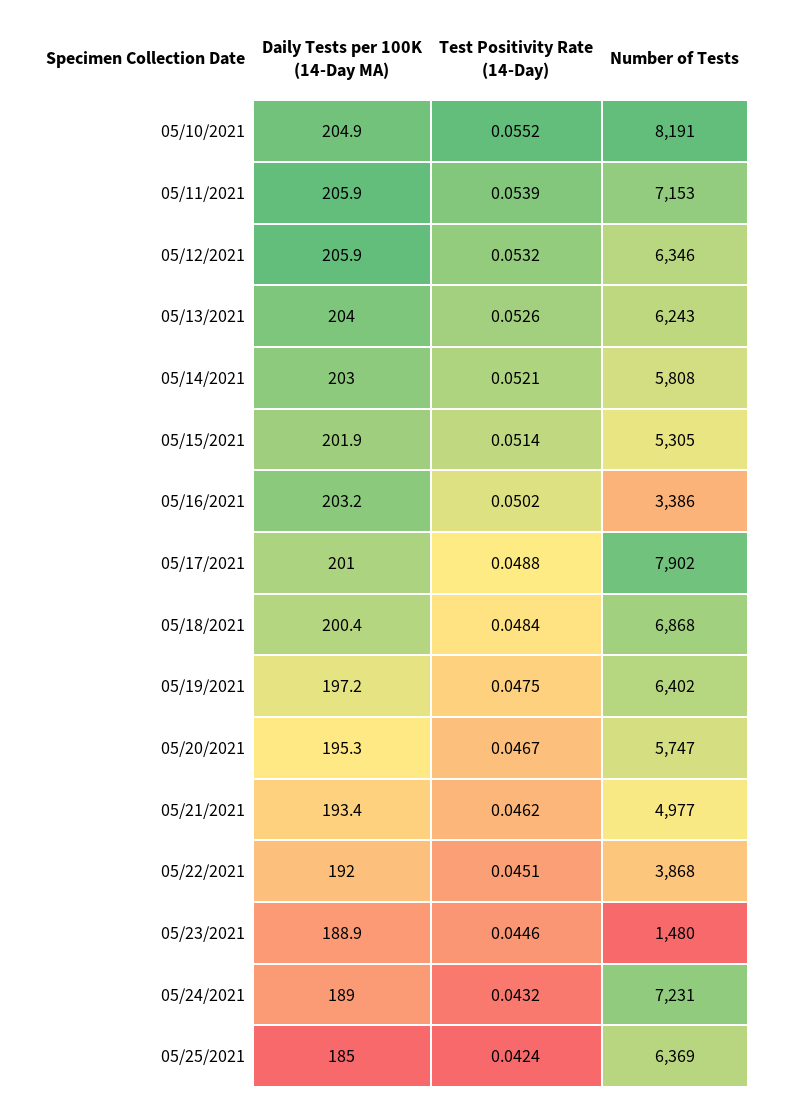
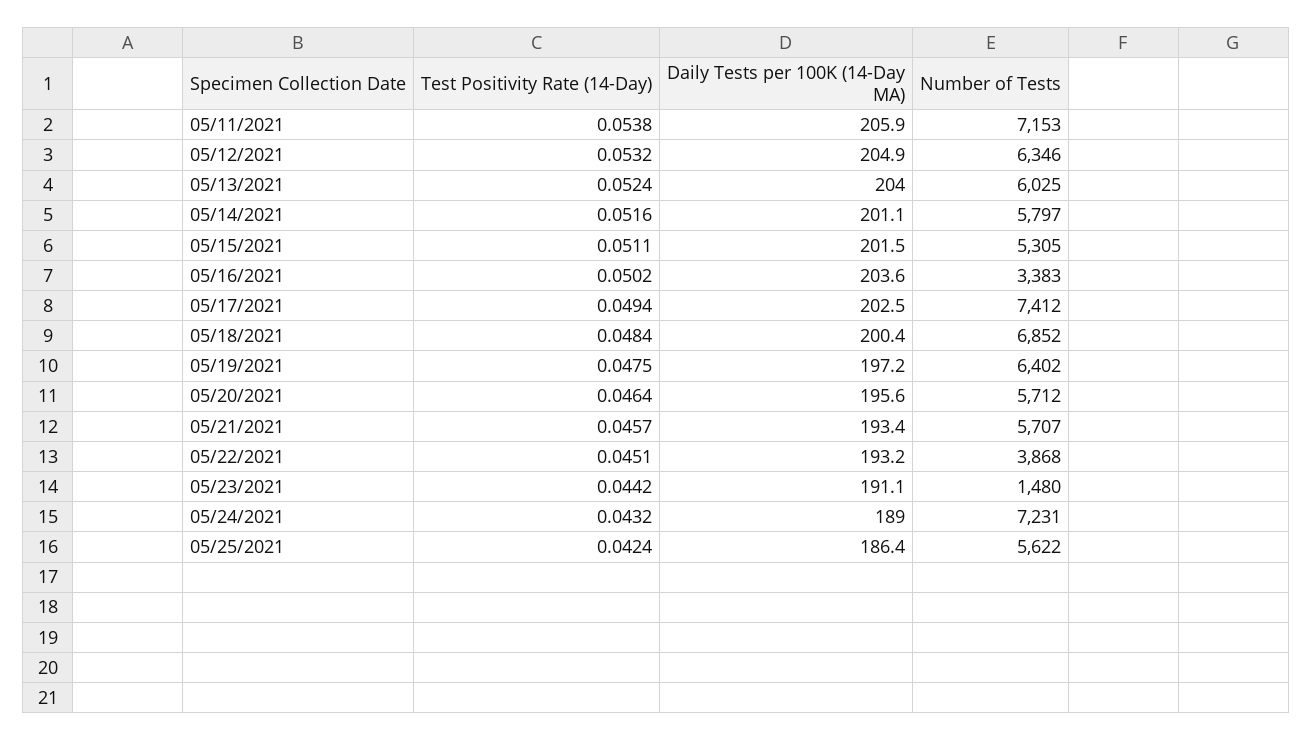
  {
    "Daily Tests per 100K (14-Day MA)": {
-     "05/10/2021": 204.9,
      "05/11/2021": 205.9,
-     "05/12/2021": 205.9,
+     "05/12/2021": 204.9,
      "05/13/2021": 204,
-     "05/14/2021": 203,
+     "05/14/2021": 201.1,
-     "05/15/2021": 201.9,
+     "05/15/2021": 201.5,
-     "05/16/2021": 203.2,
+     "05/16/2021": 203.6,
-     "05/17/2021": 201,
+     "05/17/2021": 202.5,
      "05/18/2021": 200.4,
      "05/19/2021": 197.2,
-     "05/20/2021": 195.3,
+     "05/20/2021": 195.6,
      "05/21/2021": 193.4,
-     "05/22/2021": 192,
+     "05/22/2021": 193.2,
-     "05/23/2021": 188.9,
+     "05/23/2021": 191.1,
      "05/24/2021": 189,
-     "05/25/2021": 185
+     "05/25/2021": 186.4
    },
    "Test Positivity Rate (14-Day)": {
-     "05/10/2021": 0.0552,
-     "05/11/2021": 0.0539,
+     "05/11/2021": 0.0538,
      "05/12/2021": 0.0532,
-     "05/13/2021": 0.0526,
+     "05/13/2021": 0.0524,
-     "05/14/2021": 0.0521,
+     "05/14/2021": 0.0516,
-     "05/15/2021": 0.0514,
+     "05/15/2021": 0.0511,
      "05/16/2021": 0.0502,
-     "05/17/2021": 0.0488,
+     "05/17/2021": 0.0494,
      "05/18/2021": 0.0484,
      "05/19/2021": 0.0475,
-     "05/20/2021": 0.0467,
+     "05/20/2021": 0.0464,
-     "05/21/2021": 0.0462,
+     "05/21/2021": 0.0457,
      "05/22/2021": 0.0451,
-     "05/23/2021": 0.0446,
+     "05/23/2021": 0.0442,
      "05/24/2021": 0.0432,
      "05/25/2021": 0.0424
    },
    "Number of Tests": {
-     "05/10/2021": 8191,
      "05/11/2021": 7153,
      "05/12/2021": 6346,
-     "05/13/2021": 6243,
+     "05/13/2021": 6025,
-     "05/14/2021": 5808,
+     "05/14/2021": 5797,
      "05/15/2021": 5305,
-     "05/16/2021": 3386,
+     "05/16/2021": 3383,
-     "05/17/2021": 7902,
+     "05/17/2021": 7412,
-     "05/18/2021": 6868,
+     "05/18/2021": 6852,
      "05/19/2021": 6402,
-     "05/20/2021": 5747,
+     "05/20/2021": 5712,
-     "05/21/2021": 4977,
+     "05/21/2021": 5707,
      "05/22/2021": 3868,
      "05/23/2021": 1480,
      "05/24/2021": 7231,
-     "05/25/2021": 6369
+     "05/25/2021": 5622
    }
  }

